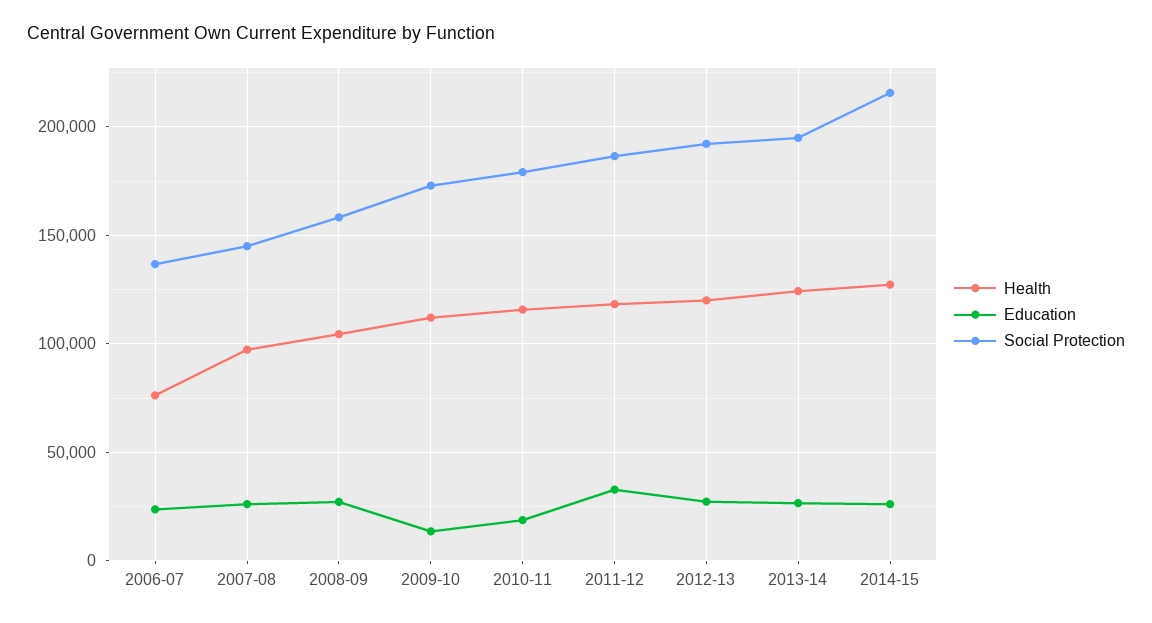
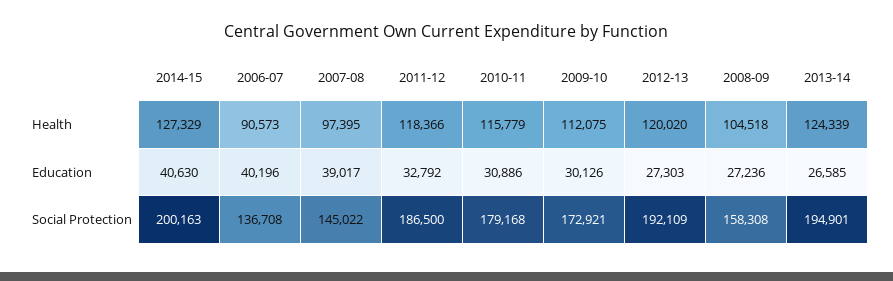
  {
    "Health": {
-     "2006-07": 75000,
+     "2006-07": 90573,
      "2007-08": 97395,
      "2008-09": 104518,
      "2009-10": 112075,
      "2010-11": 115779,
      "2011-12": 118366,
      "2012-13": 120020,
      "2013-14": 124339,
      "2014-15": 127329
    },
    "Education": {
-     "2006-07": 25000,
+     "2006-07": 40196,
-     "2007-08": 25000,
+     "2007-08": 39017,
      "2008-09": 27236,
-     "2009-10": 15000,
+     "2009-10": 30126,
-     "2010-11": 20000,
+     "2010-11": 30886,
      "2011-12": 32792,
      "2012-13": 27303,
      "2013-14": 26585,
-     "2014-15": 25000
+     "2014-15": 40630
    },
    "Social Protection": {
      "2006-07": 136708,
      "2007-08": 145022,
      "2008-09": 158308,
      "2009-10": 172921,
      "2010-11": 179168,
      "2011-12": 186500,
      "2012-13": 192109,
      "2013-14": 194901,
-     "2014-15": 215000
+     "2014-15": 200163
    }
  }

